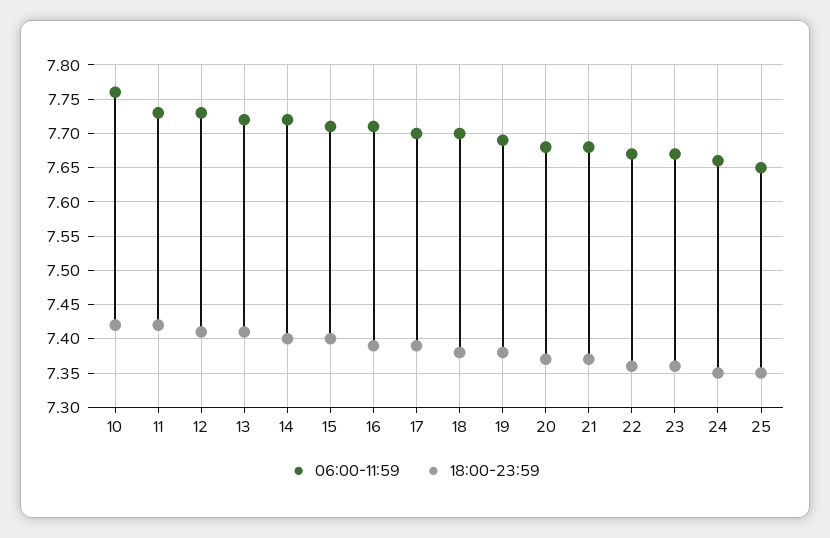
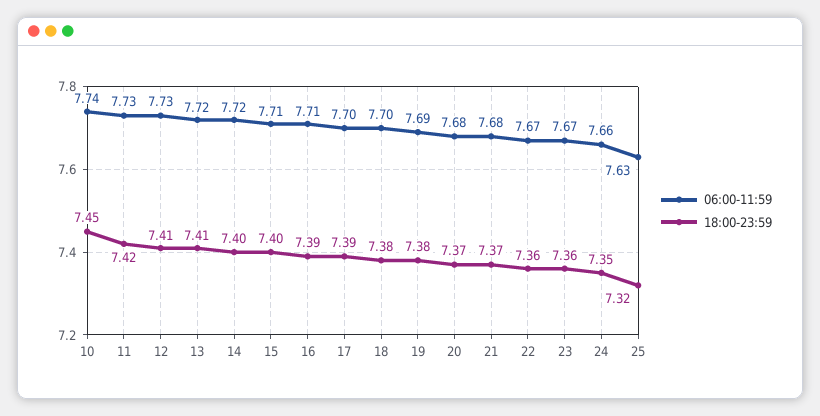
  {
    "06:00-11:59": {
-     "10": 7.76,
+     "10": 7.74,
      "11": 7.73,
      "12": 7.73,
      "13": 7.72,
      "14": 7.72,
      "15": 7.71,
      "16": 7.71,
      "17": 7.7,
      "18": 7.7,
      "19": 7.69,
      "20": 7.68,
      "21": 7.68,
      "22": 7.67,
      "23": 7.67,
      "24": 7.66,
-     "25": 7.65
+     "25": 7.63
    },
    "18:00-23:59": {
-     "10": 7.42,
+     "10": 7.45,
      "11": 7.42,
      "12": 7.41,
      "13": 7.41,
      "14": 7.4,
      "15": 7.4,
      "16": 7.39,
      "17": 7.39,
      "18": 7.38,
      "19": 7.38,
      "20": 7.37,
      "21": 7.37,
      "22": 7.36,
      "23": 7.36,
      "24": 7.35,
-     "25": 7.35
+     "25": 7.32
    }
  }

